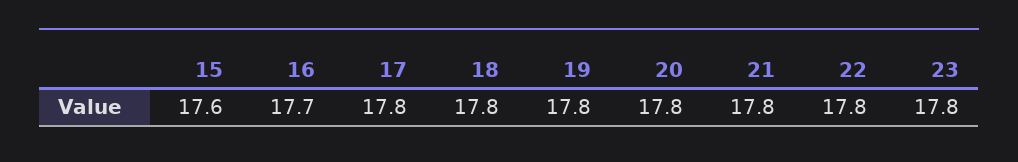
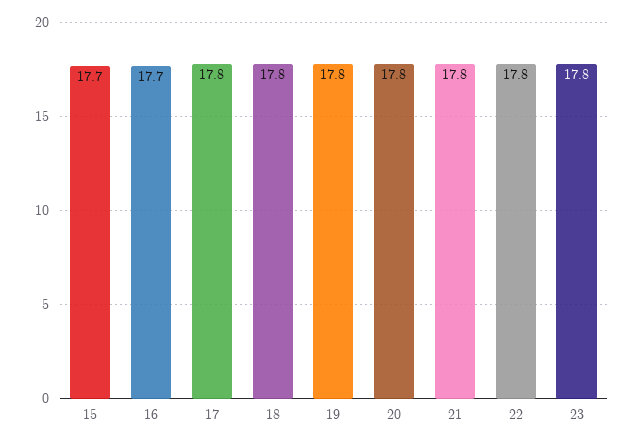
  {
-   "15": 17.6,
+   "15": 17.7,
    "16": 17.7,
    "17": 17.8,
    "18": 17.8,
    "19": 17.8,
    "20": 17.8,
    "21": 17.8,
    "22": 17.8,
    "23": 17.8
  }

